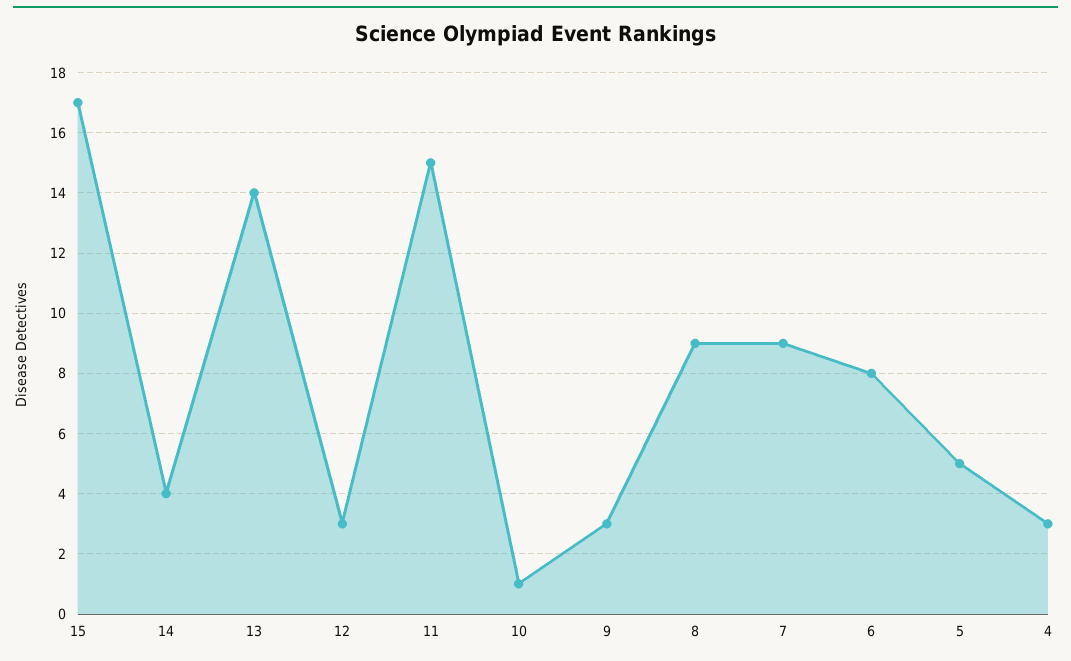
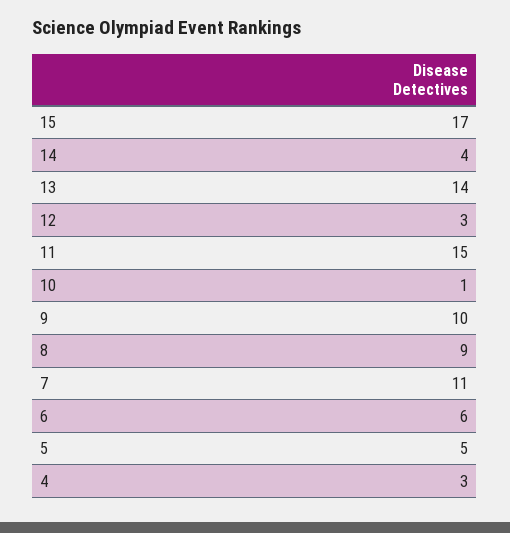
  {
    "15": 17,
    "14": 4,
    "13": 14,
    "12": 3,
    "11": 15,
    "10": 1,
-   "9": 3,
+   "9": 10,
    "8": 9,
-   "7": 9,
+   "7": 11,
-   "6": 8,
+   "6": 6,
    "5": 5,
    "4": 3
  }

